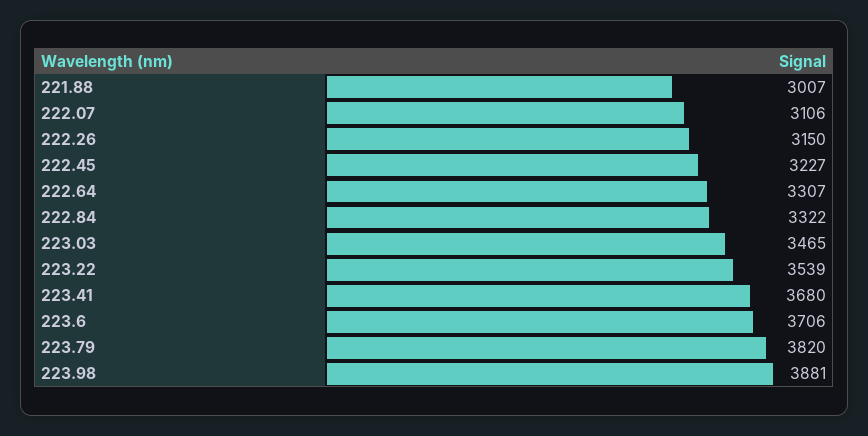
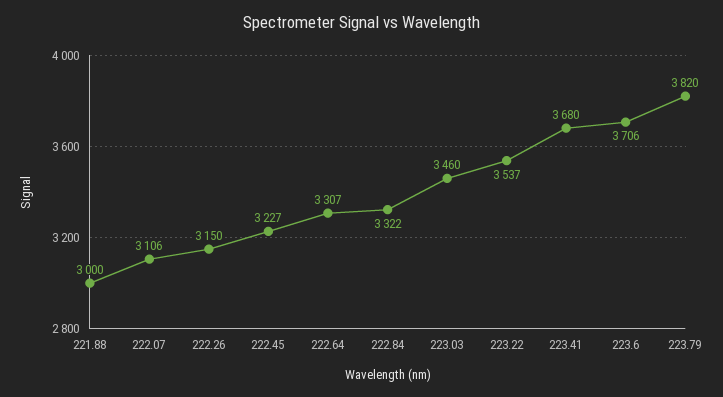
  {
-   "221.88": 3007,
+   "221.88": 3000,
    "222.07": 3106,
    "222.26": 3150,
    "222.45": 3227,
    "222.64": 3307,
    "222.84": 3322,
-   "223.03": 3465,
+   "223.03": 3460,
-   "223.22": 3539,
+   "223.22": 3537,
    "223.41": 3680,
    "223.6": 3706,
-   "223.79": 3820,
+   "223.79": 3820
-   "223.98": 3881
  }

